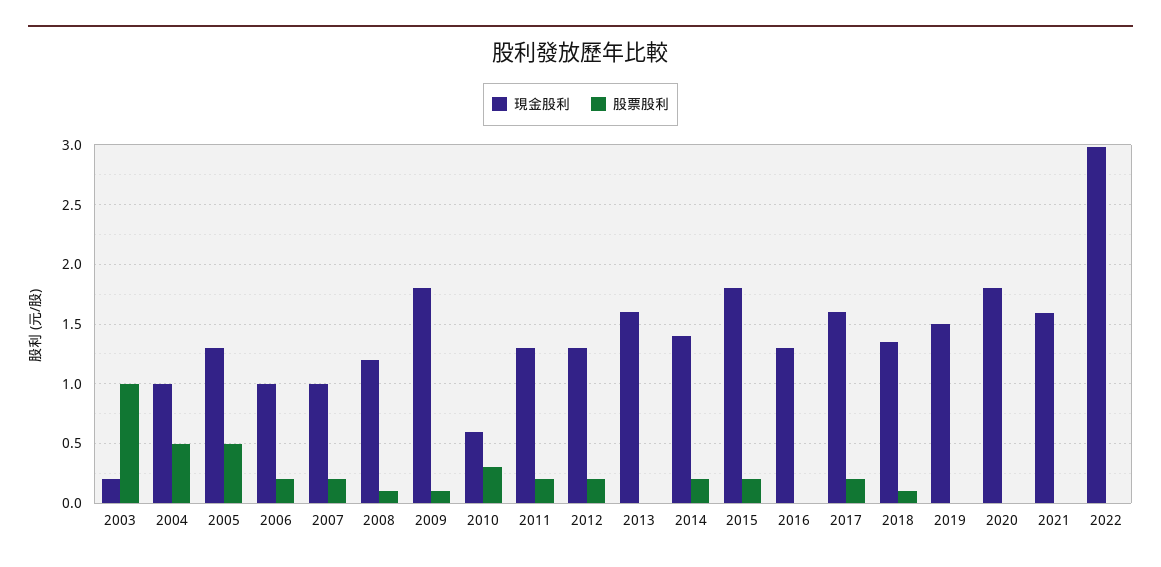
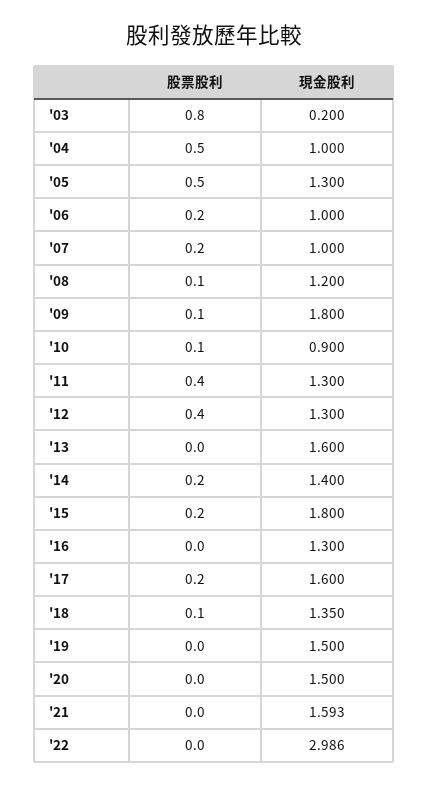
  {
    "現金股利": {
      "2003": 0.2,
      "2004": 1,
      "2005": 1.3,
      "2006": 1,
      "2007": 1,
      "2008": 1.2,
      "2009": 1.8,
-     "2010": 0.6,
+     "2010": 0.9,
      "2011": 1.3,
      "2012": 1.3,
      "2013": 1.6,
      "2014": 1.4,
      "2015": 1.8,
      "2016": 1.3,
      "2017": 1.6,
      "2018": 1.35,
      "2019": 1.5,
-     "2020": 1.8,
+     "2020": 1.5,
      "2021": 1.593,
      "2022": 2.986
    },
    "股票股利": {
-     "2003": 1,
+     "2003": 0.8,
      "2004": 0.5,
      "2005": 0.5,
      "2006": 0.2,
      "2007": 0.2,
      "2008": 0.1,
      "2009": 0.1,
-     "2010": 0.3,
+     "2010": 0.1,
-     "2011": 0.2,
+     "2011": 0.4,
-     "2012": 0.2,
+     "2012": 0.4,
      "2013": 0,
      "2014": 0.2,
      "2015": 0.2,
      "2016": 0,
      "2017": 0.2,
      "2018": 0.1,
      "2019": 0,
      "2020": 0,
      "2021": 0,
      "2022": 0
    }
  }

